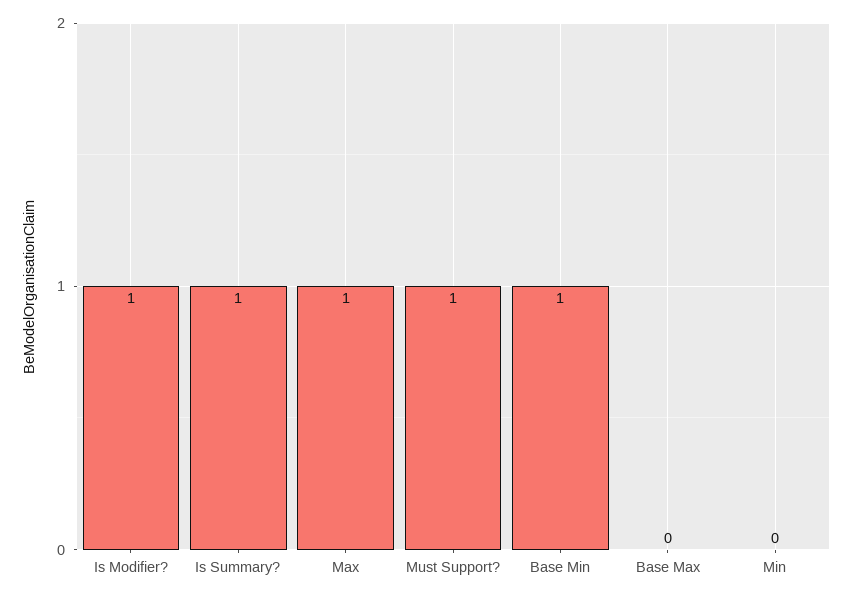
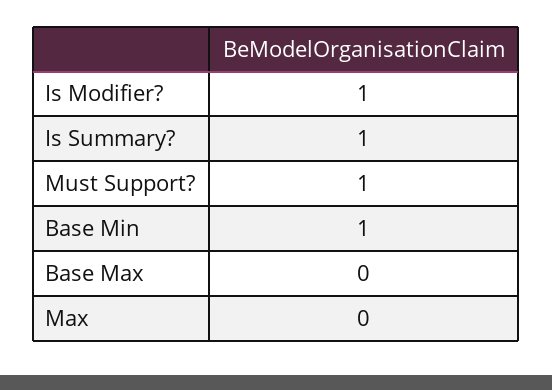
  {
    "Is Modifier?": 1,
    "Is Summary?": 1,
-   "Max": 1,
+   "Max": 0,
    "Must Support?": 1,
    "Base Min": 1,
-   "Base Max": 0,
+   "Base Max": 0
-   "Min": 0
  }

